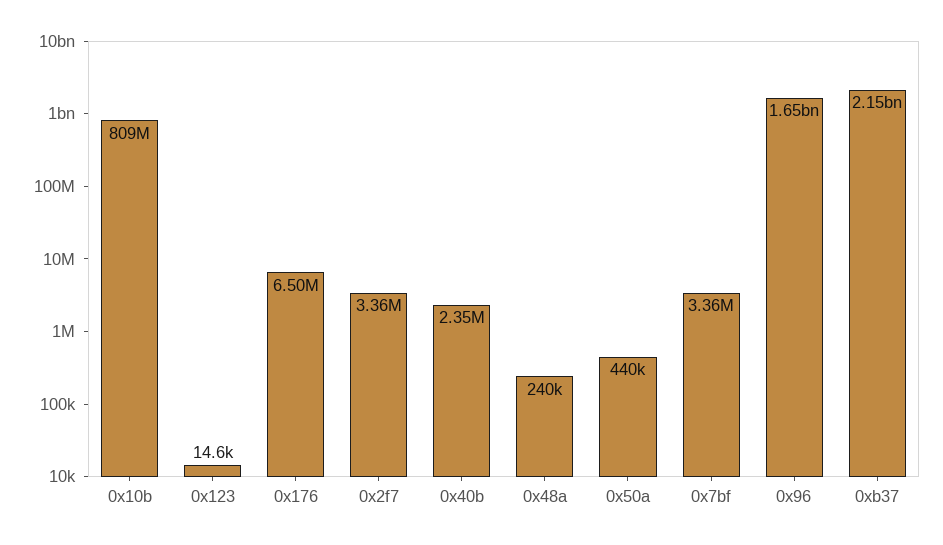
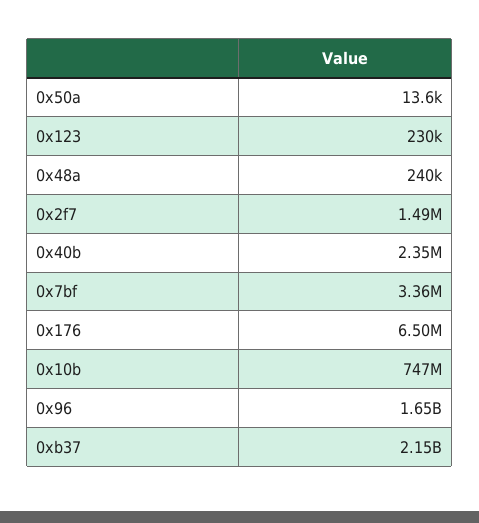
  {
-   "0x10b": 809000000,
+   "0x10b": 747000000,
-   "0x123": 14600,
+   "0x123": 230000,
    "0x176": 6500000,
-   "0x2f7": 3360000,
+   "0x2f7": 1490000,
    "0x40b": 2350000,
    "0x48a": 240000,
-   "0x50a": 440000,
+   "0x50a": 13600,
    "0x7bf": 3360000,
    "0x96": 1650000000,
    "0xb37": 2150000000
  }

